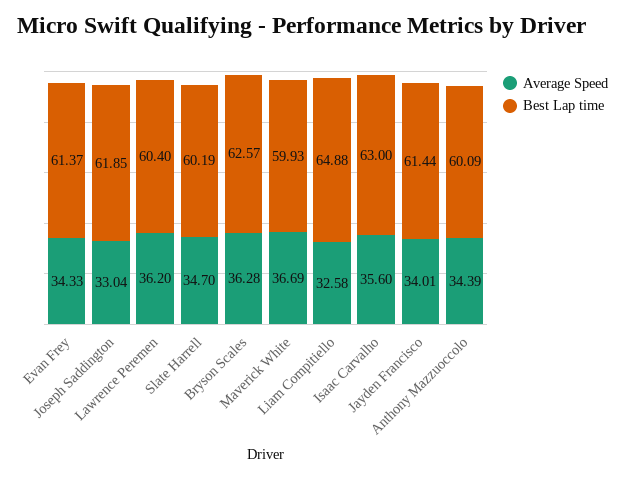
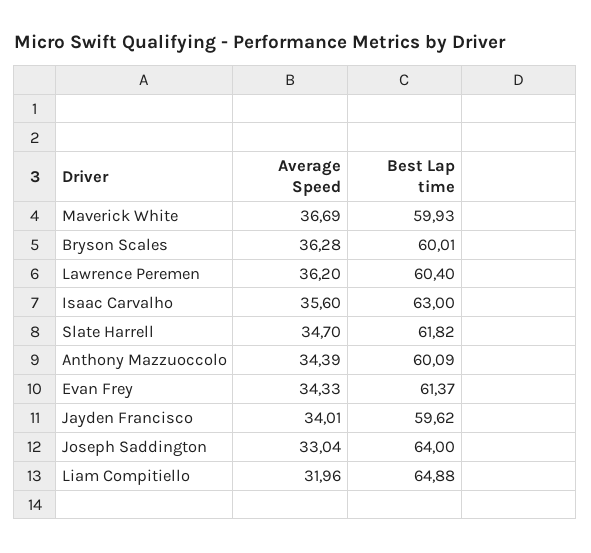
  {
    "Average Speed": {
      "Evan Frey": 34.33,
      "Joseph Saddington": 33.04,
      "Lawrence Peremen": 36.2,
      "Slate Harrell": 34.7,
      "Bryson Scales": 36.28,
      "Maverick White": 36.69,
-     "Liam Compitiello": 32.58,
+     "Liam Compitiello": 31.96,
      "Isaac Carvalho": 35.6,
      "Jayden Francisco": 34.01,
      "Anthony Mazzuoccolo": 34.39
    },
    "Best Lap time": {
      "Evan Frey": 61.37,
-     "Joseph Saddington": 61.85,
+     "Joseph Saddington": 64,
      "Lawrence Peremen": 60.4,
-     "Slate Harrell": 60.19,
+     "Slate Harrell": 61.82,
-     "Bryson Scales": 62.57,
+     "Bryson Scales": 60.01,
      "Maverick White": 59.93,
      "Liam Compitiello": 64.88,
      "Isaac Carvalho": 63,
-     "Jayden Francisco": 61.44,
+     "Jayden Francisco": 59.62,
      "Anthony Mazzuoccolo": 60.09
    }
  }

